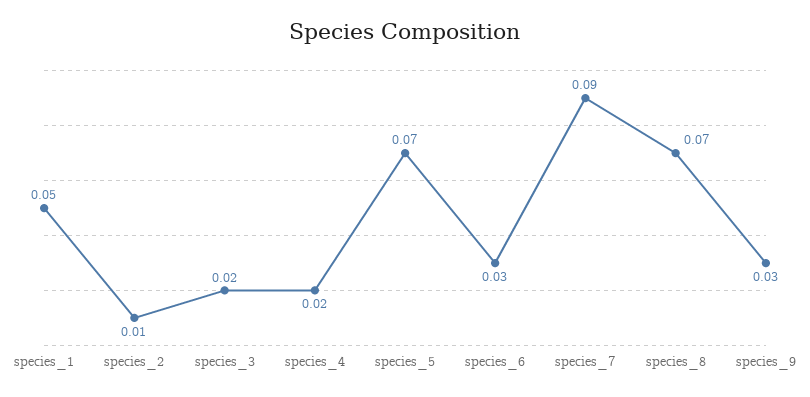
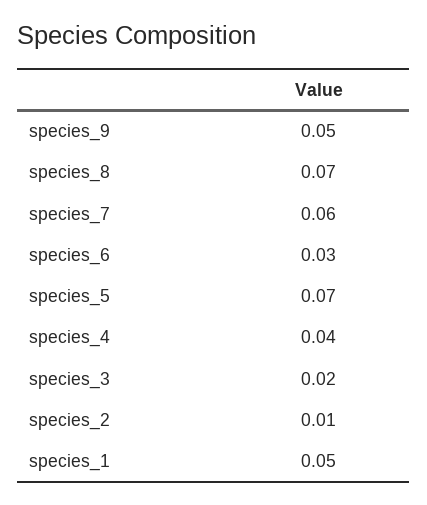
  {
    "species_1": 0.05,
    "species_2": 0.01,
    "species_3": 0.02,
-   "species_4": 0.02,
+   "species_4": 0.04,
    "species_5": 0.07,
    "species_6": 0.03,
-   "species_7": 0.09,
+   "species_7": 0.06,
    "species_8": 0.07,
-   "species_9": 0.03
+   "species_9": 0.05
  }

